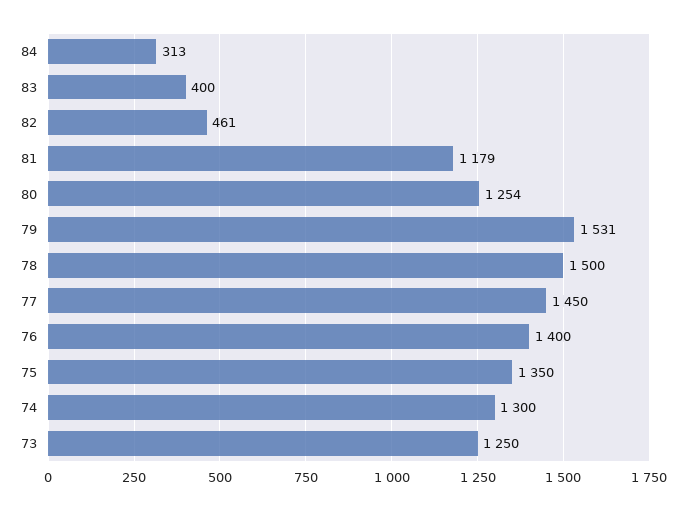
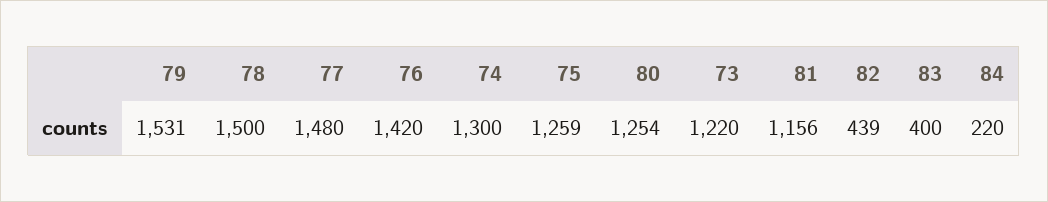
  {
-   "84": 313,
+   "84": 220,
    "83": 400,
-   "82": 461,
+   "82": 439,
-   "81": 1179,
+   "81": 1156,
    "80": 1254,
    "79": 1531,
    "78": 1500,
-   "77": 1450,
+   "77": 1480,
-   "76": 1400,
+   "76": 1420,
-   "75": 1350,
+   "75": 1259,
    "74": 1300,
-   "73": 1250
+   "73": 1220
  }

